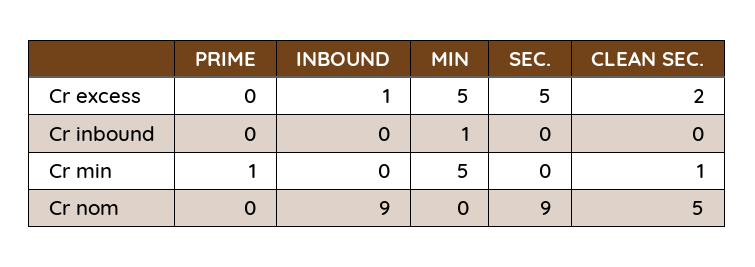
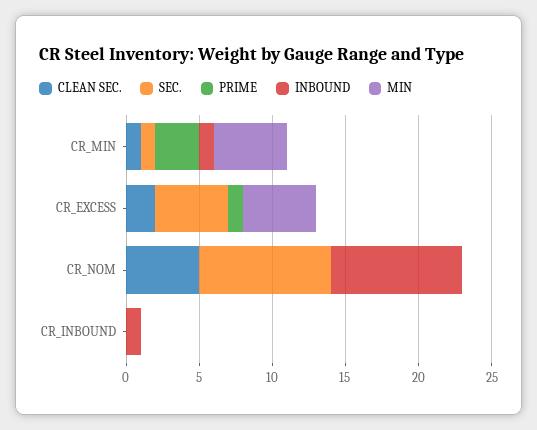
  {
    "PRIME": {
-     "Cr excess": 0,
+     "Cr excess": 1,
      "Cr inbound": 0,
-     "Cr min": 1,
+     "Cr min": 3,
      "Cr nom": 0
    },
    "INBOUND": {
-     "Cr excess": 1,
+     "Cr excess": 0,
-     "Cr inbound": 0,
+     "Cr inbound": 1,
-     "Cr min": 0,
+     "Cr min": 1,
      "Cr nom": 9
    },
    "MIN": {
      "Cr excess": 5,
-     "Cr inbound": 1,
+     "Cr inbound": 0,
      "Cr min": 5,
      "Cr nom": 0
    },
    "SEC.": {
      "Cr excess": 5,
      "Cr inbound": 0,
-     "Cr min": 0,
+     "Cr min": 1,
      "Cr nom": 9
    },
    "CLEAN SEC.": {
      "Cr excess": 2,
      "Cr inbound": 0,
      "Cr min": 1,
      "Cr nom": 5
    }
  }

